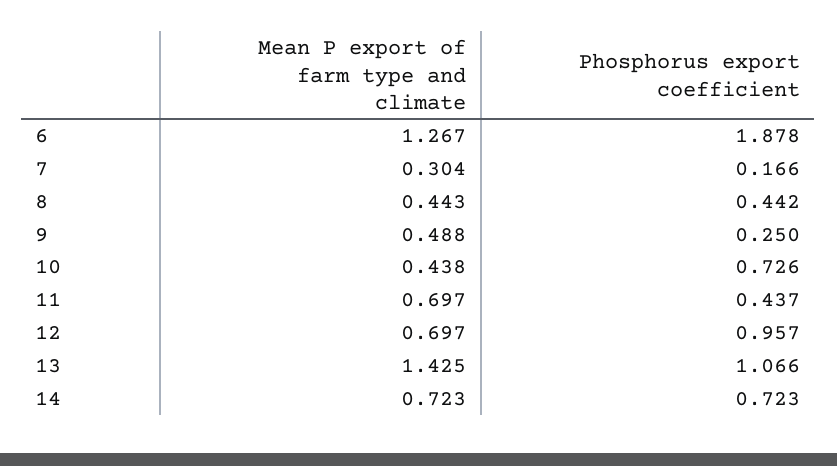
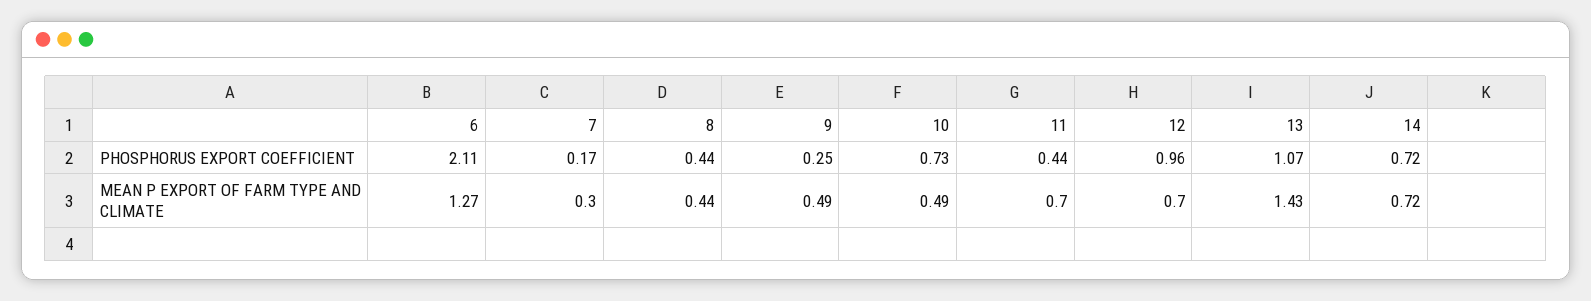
  {
    "Mean P export of farm type and climate": {
      "6": 1.267,
      "7": 0.304,
      "8": 0.443,
      "9": 0.488,
-     "10": 0.438,
+     "10": 0.49,
      "11": 0.697,
      "12": 0.697,
      "13": 1.425,
      "14": 0.723
    },
    "Phosphorus export coefficient": {
-     "6": 1.878,
+     "6": 2.11,
      "7": 0.166,
      "8": 0.442,
      "9": 0.25,
      "10": 0.726,
      "11": 0.437,
      "12": 0.957,
      "13": 1.066,
      "14": 0.723
    }
  }

